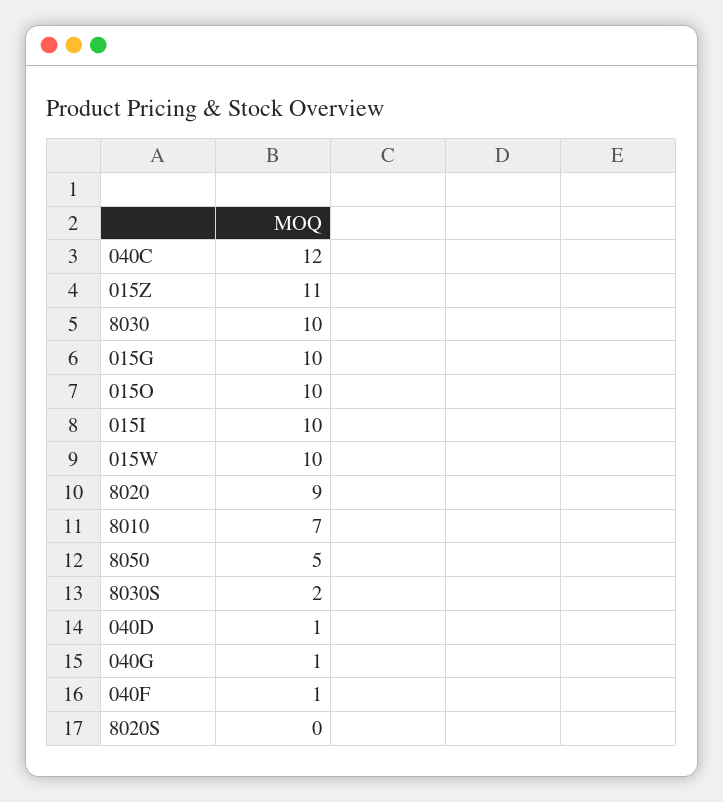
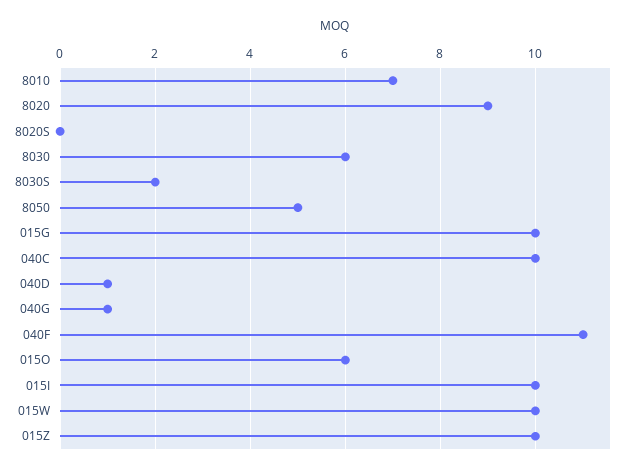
  {
-   "040C": 12,
+   "040C": 10,
-   "015Z": 11,
+   "015Z": 10,
-   "8030": 10,
+   "8030": 6,
    "015G": 10,
-   "015O": 10,
+   "015O": 6,
    "015I": 10,
    "015W": 10,
    "8020": 9,
    "8010": 7,
    "8050": 5,
    "8030S": 2,
    "040D": 1,
    "040G": 1,
-   "040F": 1,
+   "040F": 11,
    "8020S": 0
  }

